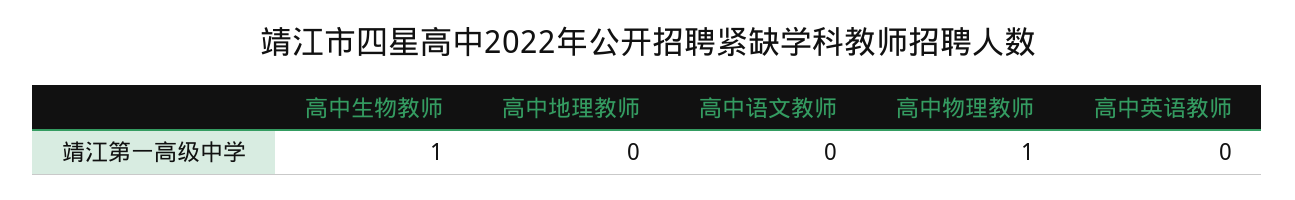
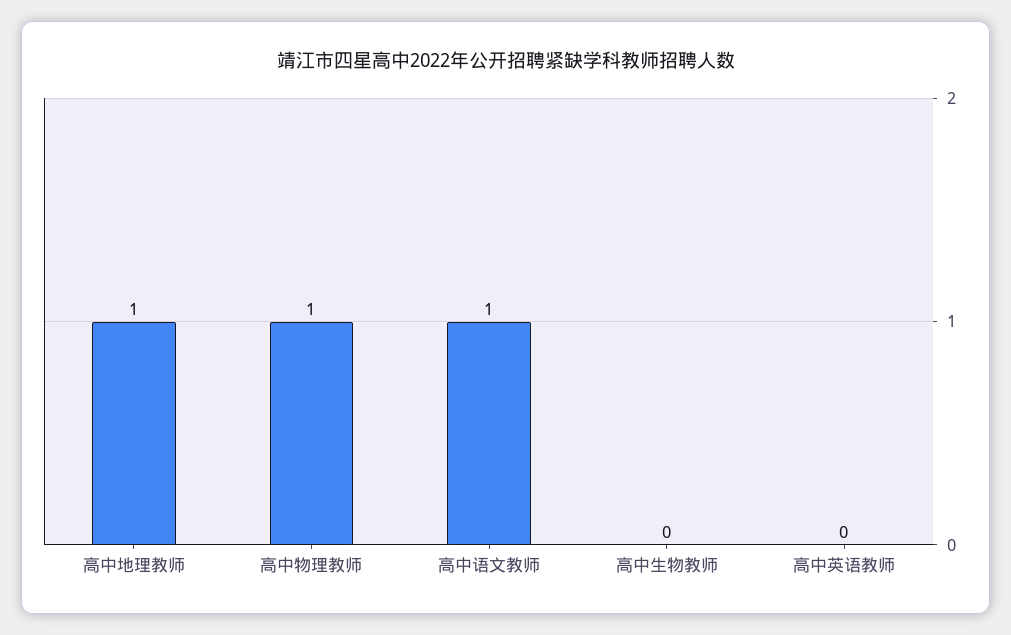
  {
-   "高中生物教师": 1,
+   "高中生物教师": 0,
-   "高中地理教师": 0,
+   "高中地理教师": 1,
-   "高中语文教师": 0,
+   "高中语文教师": 1,
    "高中物理教师": 1,
    "高中英语教师": 0
  }

